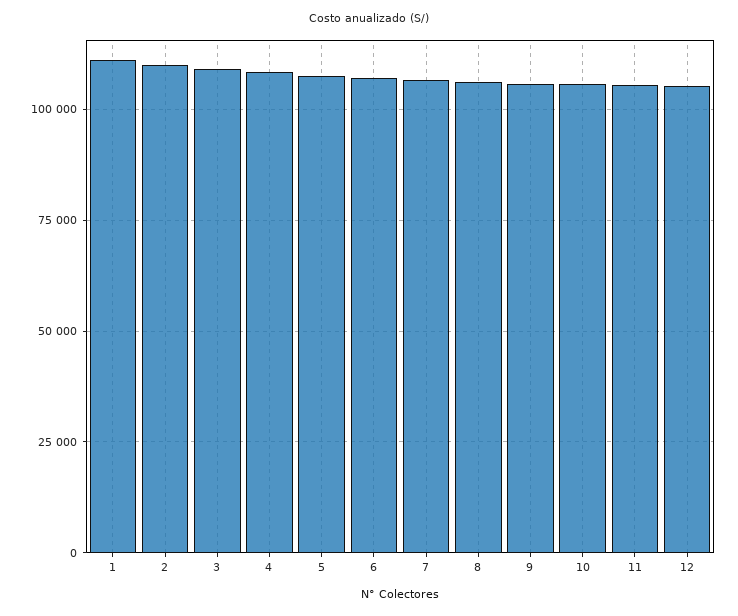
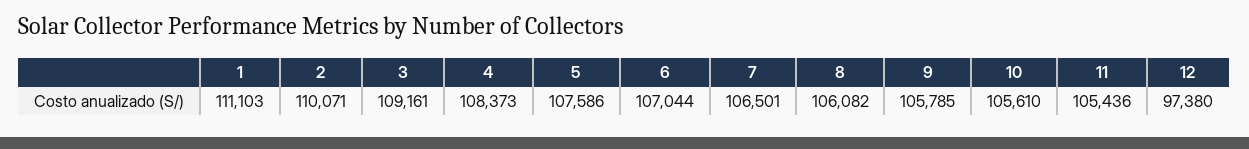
  {
    "1": 111103,
    "2": 110071,
    "3": 109161,
    "4": 108373,
    "5": 107586,
    "6": 107044,
    "7": 106501,
    "8": 106082,
    "9": 105785,
    "10": 105610,
    "11": 105436,
-   "12": 105000
+   "12": 97380
  }

